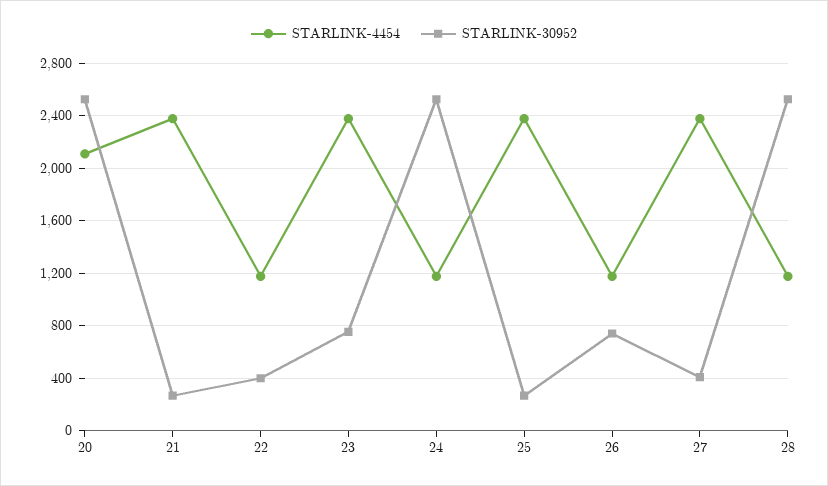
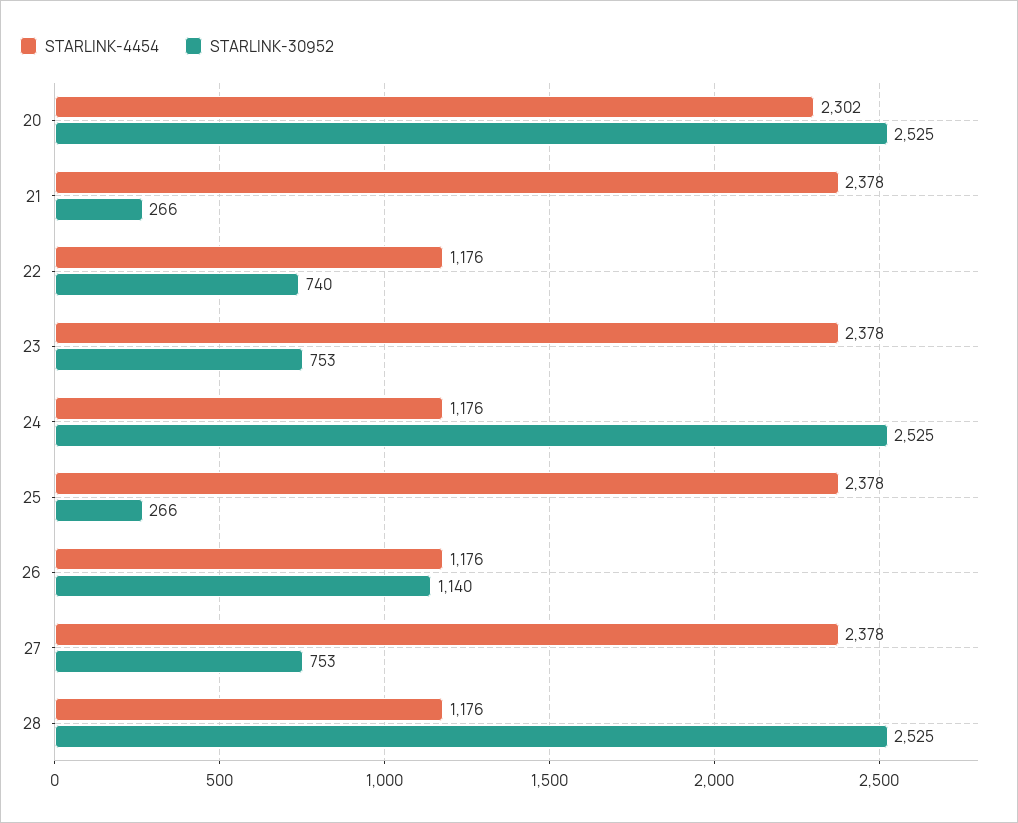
  {
    "STARLINK-4454": {
-     "20": 2100,
+     "20": 2302,
      "21": 2378,
      "22": 1176,
      "23": 2378,
      "24": 1176,
      "25": 2378,
      "26": 1176,
      "27": 2378,
      "28": 1176
    },
    "STARLINK-30952": {
      "20": 2525,
      "21": 266,
-     "22": 400,
+     "22": 740,
      "23": 753,
      "24": 2525,
      "25": 266,
-     "26": 750,
+     "26": 1140,
-     "27": 400,
+     "27": 753,
      "28": 2525
    }
  }

